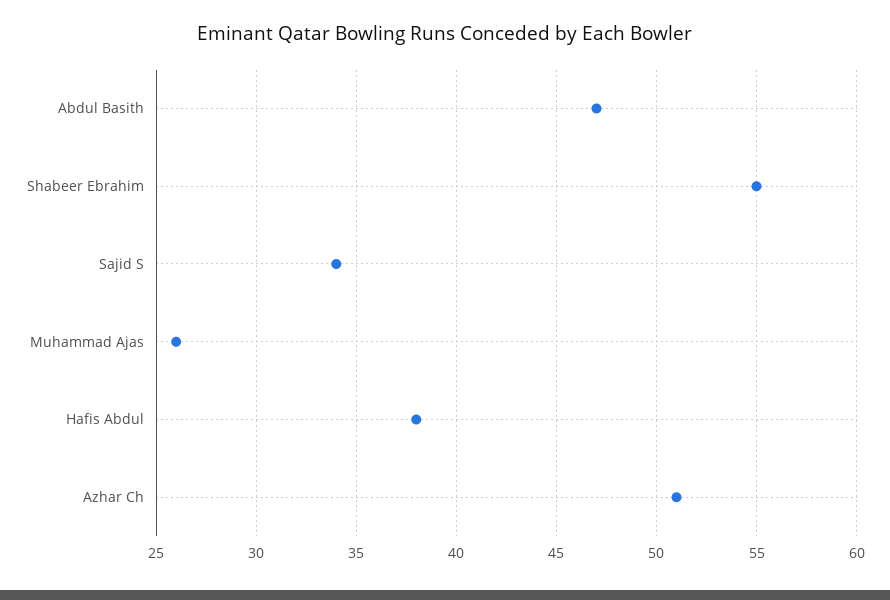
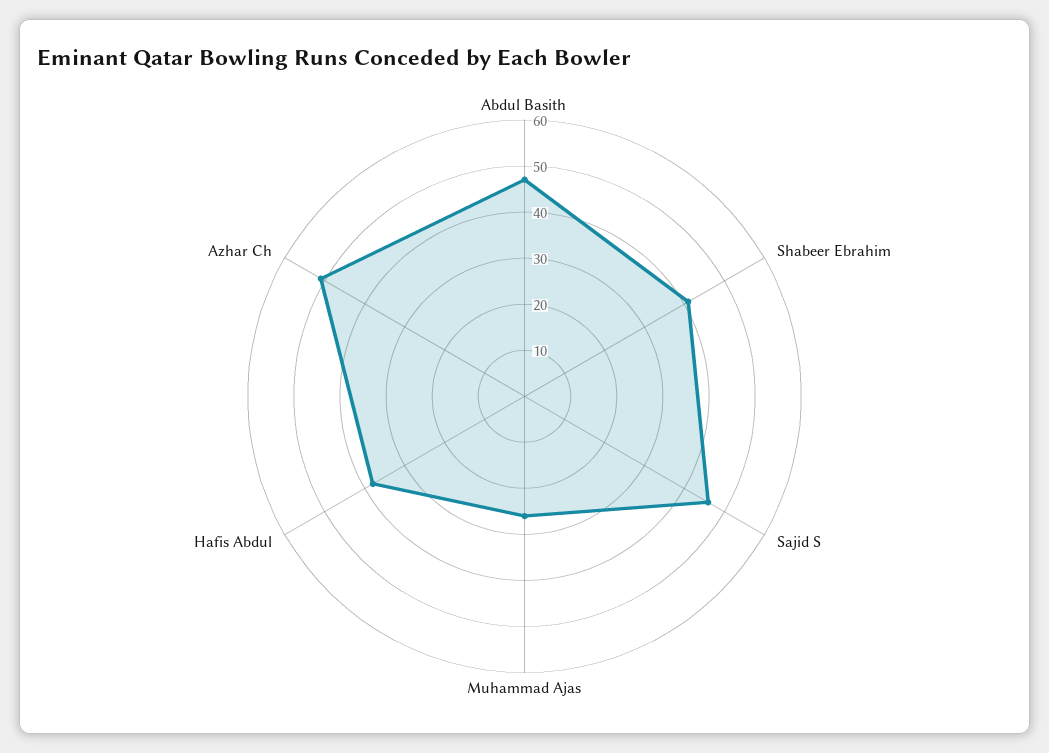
  {
    "Abdul Basith": 47,
-   "Shabeer Ebrahim": 55,
+   "Shabeer Ebrahim": 40,
-   "Sajid S": 34,
+   "Sajid S": 45,
    "Muhammad Ajas": 26,
    "Hafis Abdul": 38,
    "Azhar Ch": 51
  }

